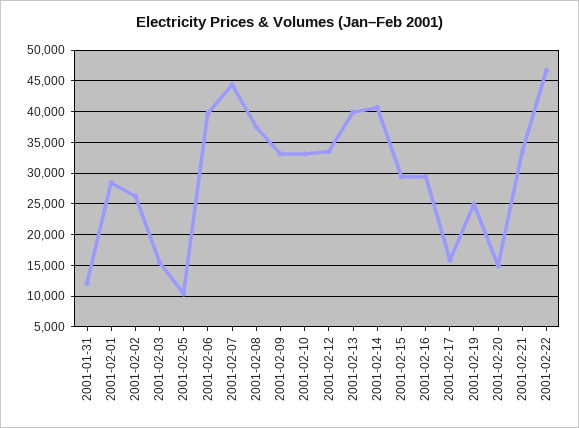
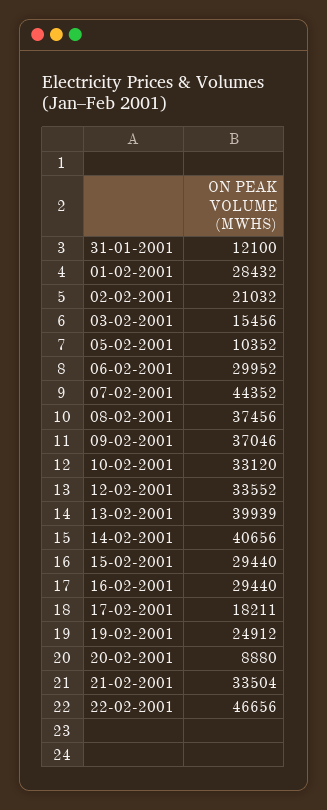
  {
    "2001-01-31": 12100,
    "2001-02-01": 28432,
-   "2001-02-02": 26000,
+   "2001-02-02": 21032,
    "2001-02-03": 15456,
    "2001-02-05": 10352,
-   "2001-02-06": 40000,
+   "2001-02-06": 29952,
    "2001-02-07": 44352,
    "2001-02-08": 37456,
-   "2001-02-09": 33000,
+   "2001-02-09": 37046,
    "2001-02-10": 33120,
    "2001-02-12": 33552,
    "2001-02-13": 39939,
    "2001-02-14": 40656,
    "2001-02-15": 29440,
    "2001-02-16": 29440,
-   "2001-02-17": 16000,
+   "2001-02-17": 18211,
    "2001-02-19": 24912,
-   "2001-02-20": 15000,
+   "2001-02-20": 8880,
    "2001-02-21": 33504,
    "2001-02-22": 46656
  }

